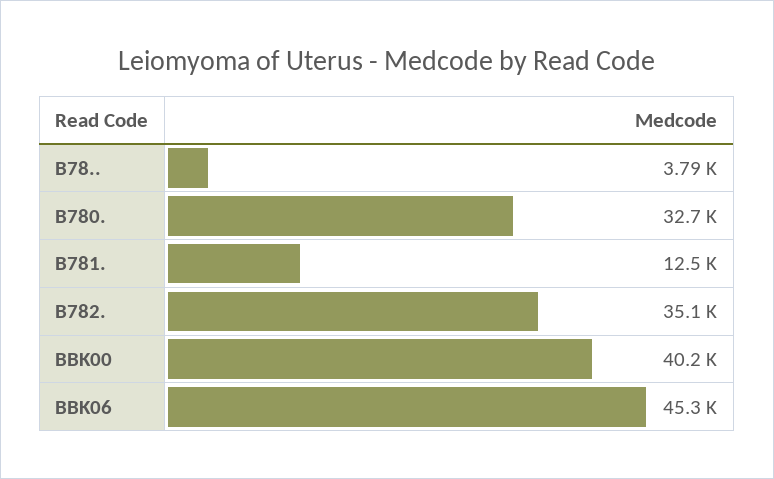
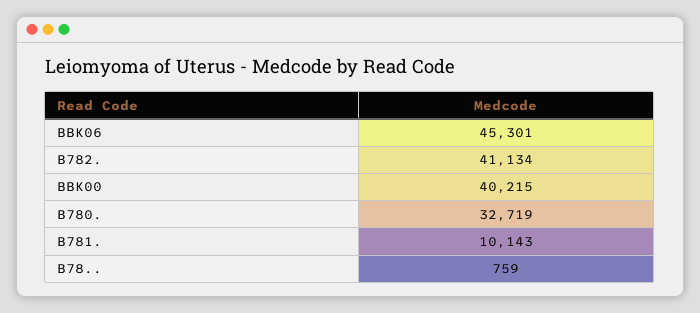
  {
-   "B78..": 3790,
+   "B78..": 759,
    "B780.": 32719,
-   "B781.": 12500,
+   "B781.": 10143,
-   "B782.": 35100,
+   "B782.": 41134,
    "BBK00": 40215,
    "BBK06": 45301
  }

